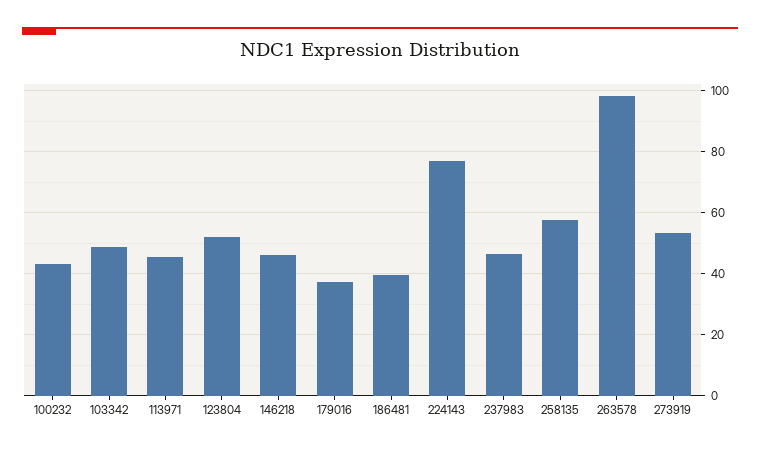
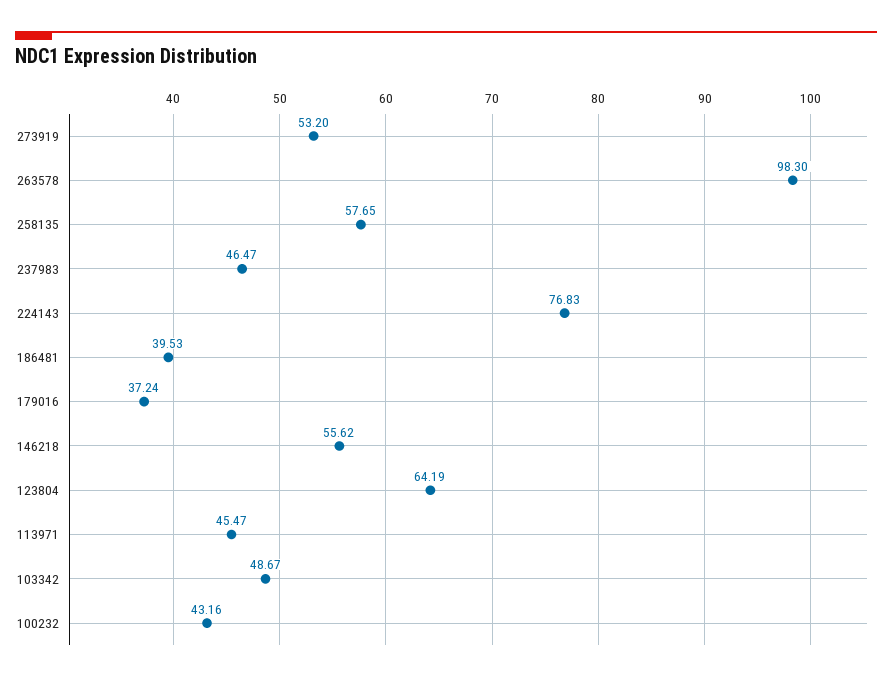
  {
    "100232": 43.16,
    "103342": 48.67,
    "113971": 45.47,
-   "123804": 52,
+   "123804": 64.19,
-   "146218": 46,
+   "146218": 55.62,
    "179016": 37.24,
    "186481": 39.53,
    "224143": 76.83,
    "237983": 46.47,
    "258135": 57.65,
    "263578": 98.3,
    "273919": 53.2
  }

